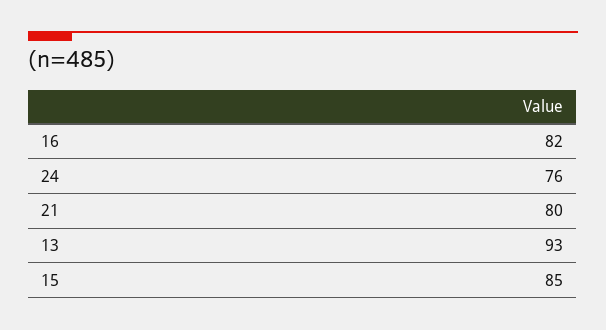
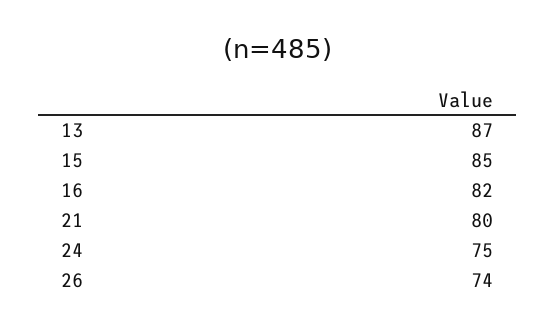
  {
    "16": 82,
-   "24": 76,
+   "24": 75,
    "21": 80,
-   "13": 93,
+   "13": 87,
-   "15": 85
+   "15": 85,
+   "26": 74
  }

